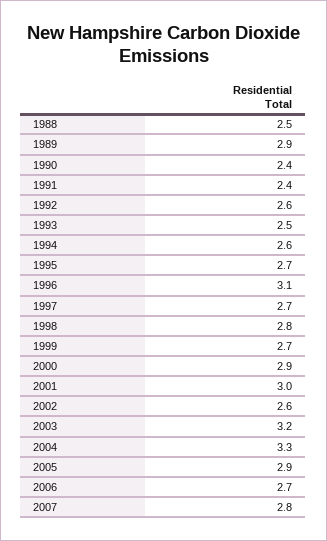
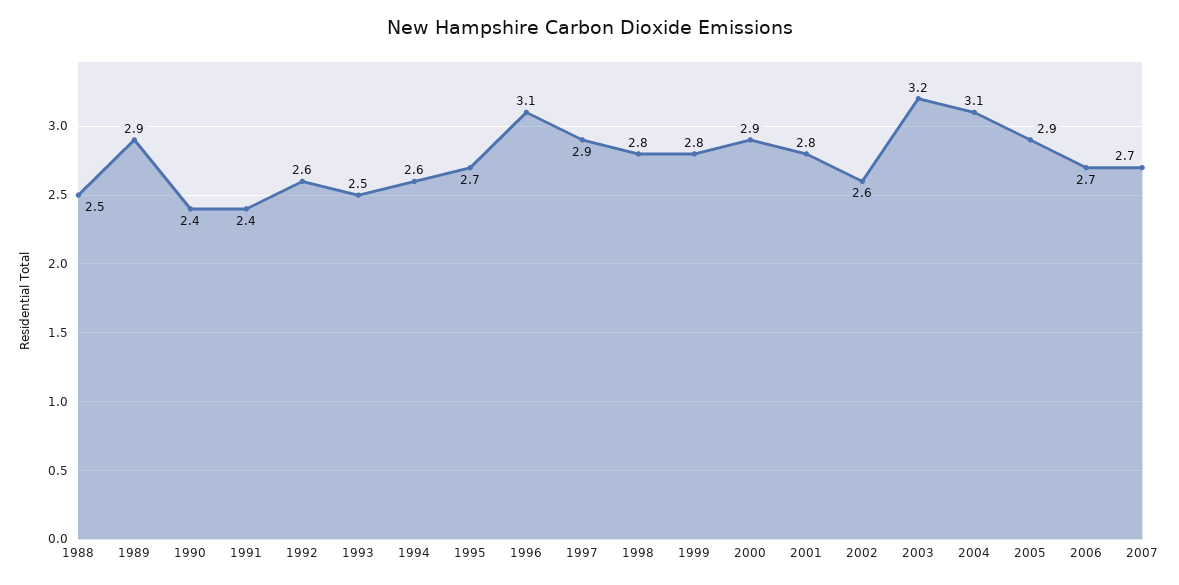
  {
    "1988": 2.5,
    "1989": 2.9,
    "1990": 2.4,
    "1991": 2.4,
    "1992": 2.6,
    "1993": 2.5,
    "1994": 2.6,
    "1995": 2.7,
    "1996": 3.1,
-   "1997": 2.7,
+   "1997": 2.9,
    "1998": 2.8,
-   "1999": 2.7,
+   "1999": 2.8,
    "2000": 2.9,
-   "2001": 3,
+   "2001": 2.8,
    "2002": 2.6,
    "2003": 3.2,
-   "2004": 3.3,
+   "2004": 3.1,
    "2005": 2.9,
    "2006": 2.7,
-   "2007": 2.8
+   "2007": 2.7
  }

